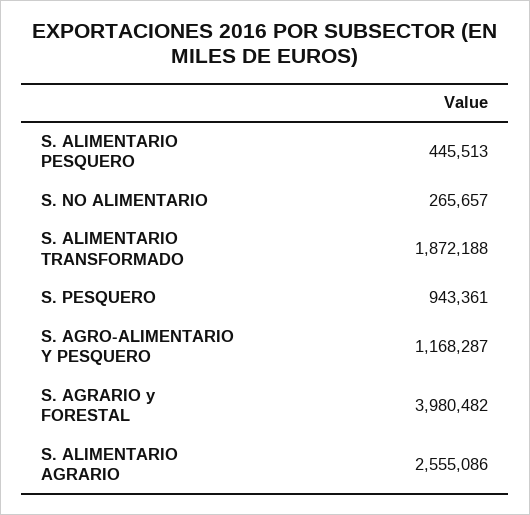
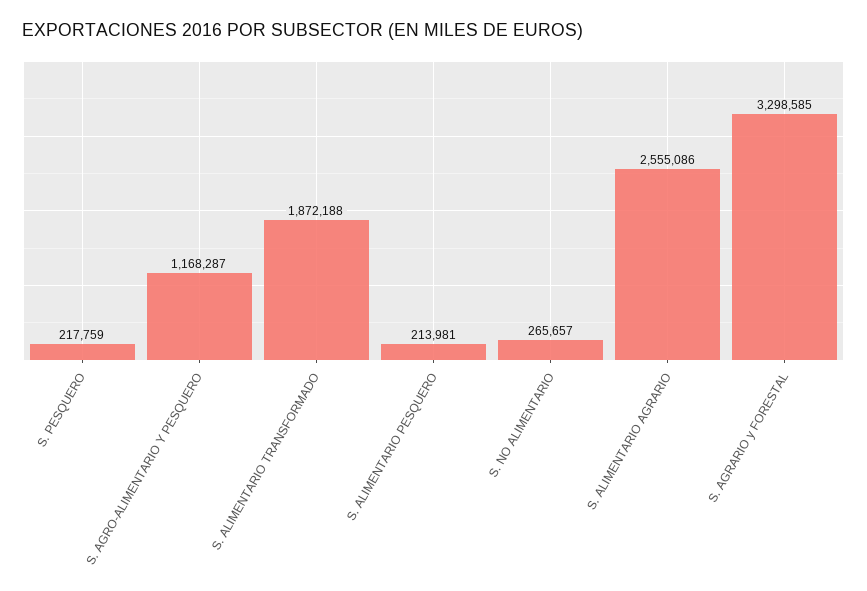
  {
-   "S. ALIMENTARIO PESQUERO": 445513,
+   "S. ALIMENTARIO PESQUERO": 213981,
    "S. NO ALIMENTARIO": 265657,
    "S. ALIMENTARIO TRANSFORMADO": 1872188,
-   "S. PESQUERO": 943361,
+   "S. PESQUERO": 217759,
    "S. AGRO-ALIMENTARIO Y PESQUERO": 1168287,
-   "S. AGRARIO y FORESTAL": 3980482,
+   "S. AGRARIO y FORESTAL": 3298585,
    "S. ALIMENTARIO AGRARIO": 2555086
  }

